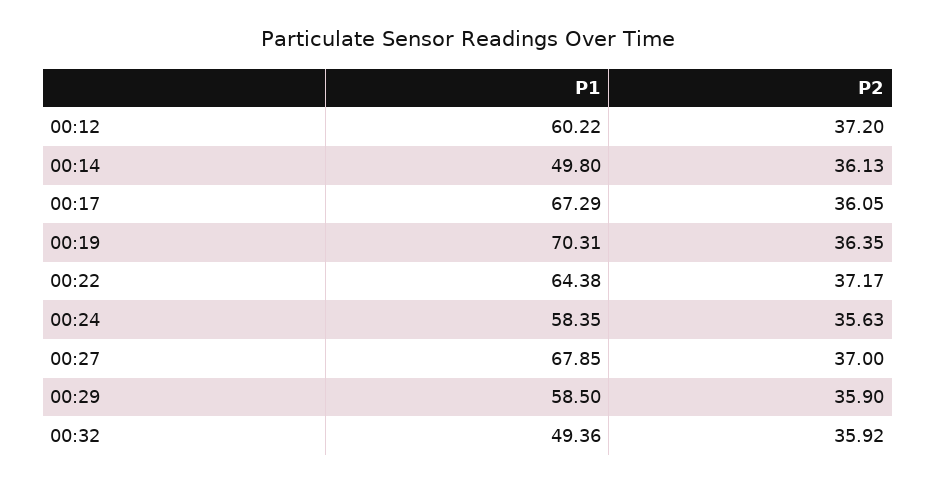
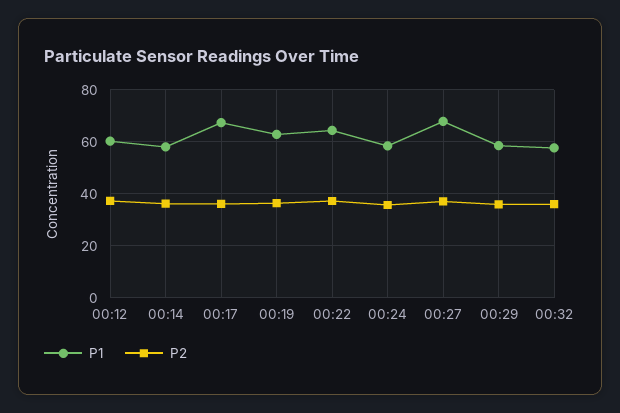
  {
    "P1": {
      "00:12": 60.22,
-     "00:14": 49.8,
+     "00:14": 57.5,
      "00:17": 67.29,
-     "00:19": 70.31,
+     "00:19": 62.5,
      "00:22": 64.38,
      "00:24": 58.35,
      "00:27": 67.85,
      "00:29": 58.5,
-     "00:32": 49.36
+     "00:32": 57.5
    },
    "P2": {
      "00:12": 37.2,
      "00:14": 36.13,
      "00:17": 36.05,
      "00:19": 36.35,
      "00:22": 37.17,
      "00:24": 35.63,
      "00:27": 37,
      "00:29": 35.9,
      "00:32": 35.92
    }
  }

